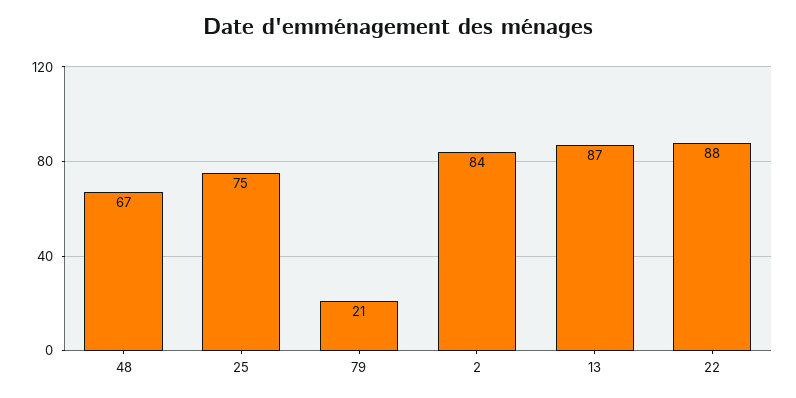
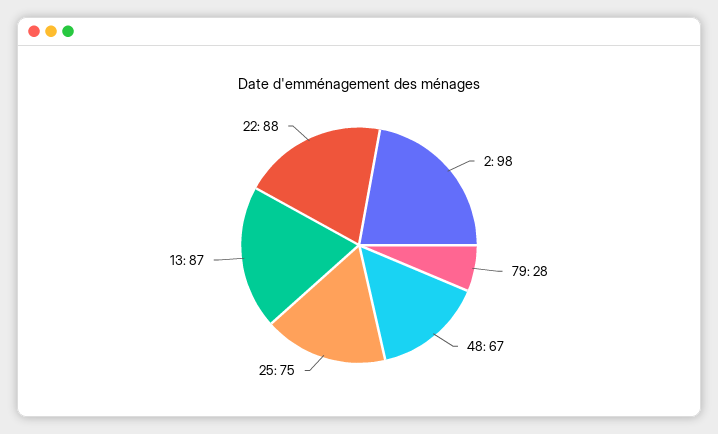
  {
    "48": 67,
    "25": 75,
-   "79": 21,
+   "79": 28,
-   "2": 84,
+   "2": 98,
    "13": 87,
    "22": 88
  }

